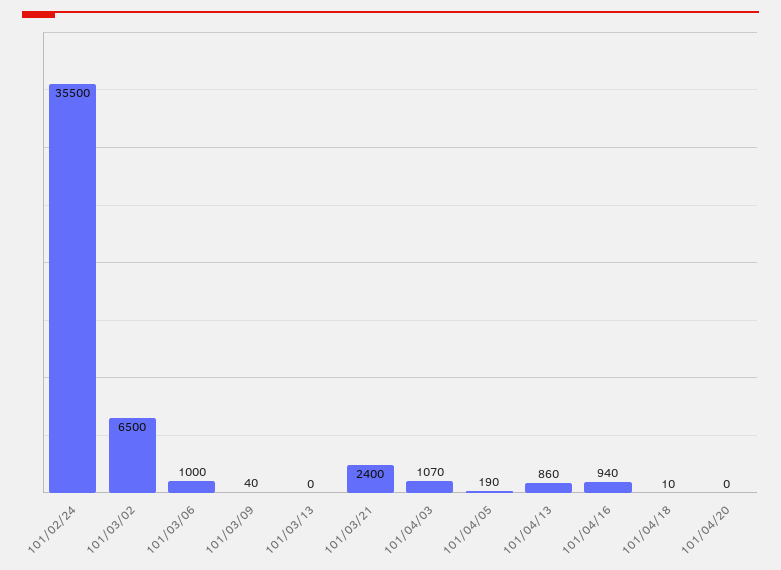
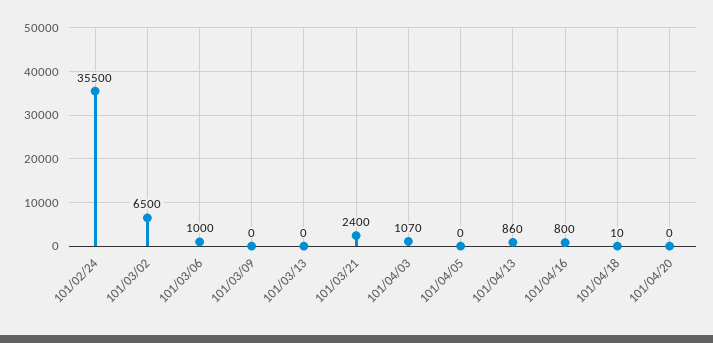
  {
    "101/02/24": 35500,
    "101/03/02": 6500,
    "101/03/06": 1000,
-   "101/03/09": 40,
+   "101/03/09": 0,
    "101/03/13": 0,
    "101/03/21": 2400,
    "101/04/03": 1070,
-   "101/04/05": 190,
+   "101/04/05": 0,
    "101/04/13": 860,
-   "101/04/16": 940,
+   "101/04/16": 800,
    "101/04/18": 10,
    "101/04/20": 0
  }

